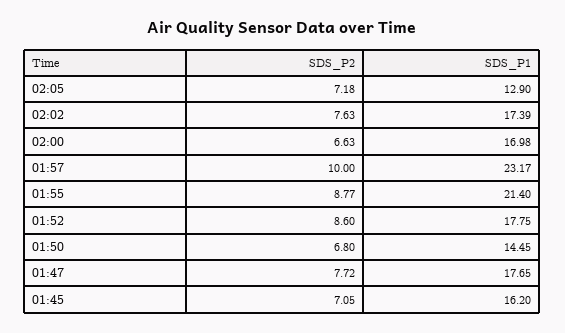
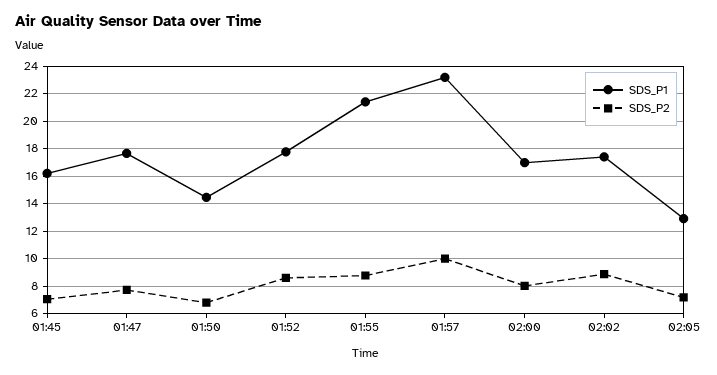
  {
    "SDS_P2": {
      "02:05": 7.18,
-     "02:02": 7.63,
+     "02:02": 9,
-     "02:00": 6.63,
+     "02:00": 8,
      "01:57": 10,
      "01:55": 8.77,
      "01:52": 8.6,
      "01:50": 6.8,
      "01:47": 7.72,
      "01:45": 7.05
    },
    "SDS_P1": {
      "02:05": 12.9,
      "02:02": 17.39,
      "02:00": 16.98,
      "01:57": 23.17,
      "01:55": 21.4,
      "01:52": 17.75,
      "01:50": 14.45,
      "01:47": 17.65,
      "01:45": 16.2
    }
  }

